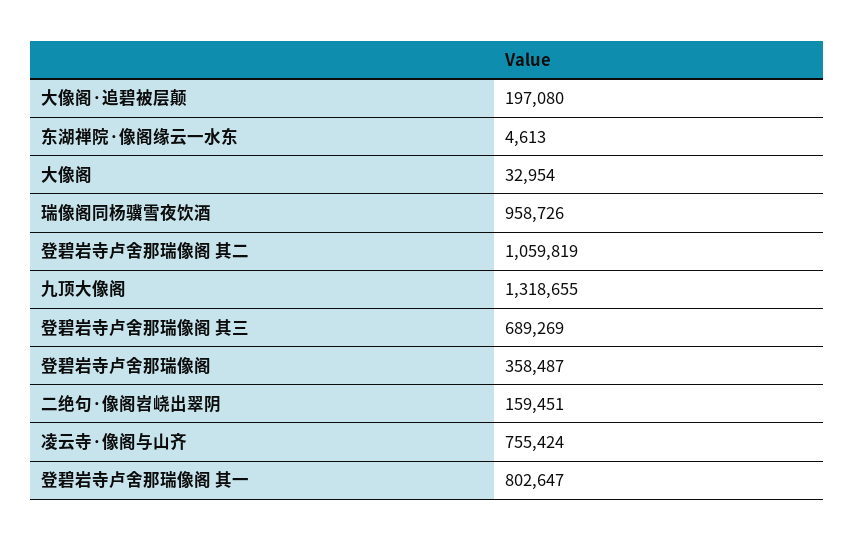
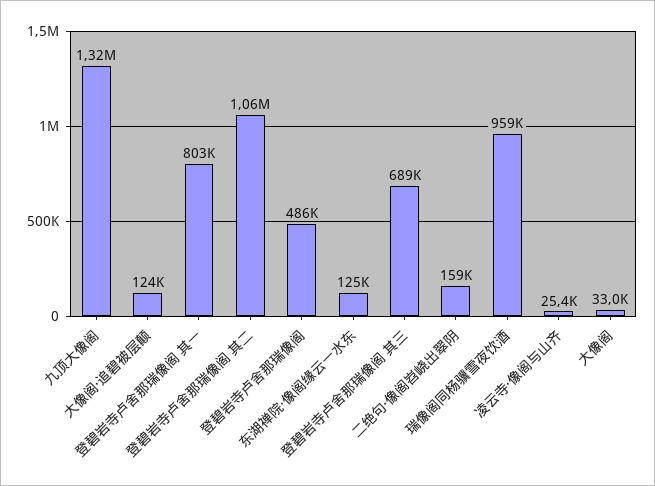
  {
-   "大像阁·追碧被层颠": 197080,
+   "大像阁·追碧被层颠": 124000,
-   "东湖禅院·像阁缘云一水东": 4613,
+   "东湖禅院·像阁缘云一水东": 125000,
    "大像阁": 32954,
    "瑞像阁同杨骥雪夜饮酒": 958726,
    "登碧岩寺卢舍那瑞像阁 其二": 1059819,
    "九顶大像阁": 1318655,
    "登碧岩寺卢舍那瑞像阁 其三": 689269,
-   "登碧岩寺卢舍那瑞像阁": 358487,
+   "登碧岩寺卢舍那瑞像阁": 486000,
    "二绝句·像阁岧峣出翠阴": 159451,
-   "凌云寺·像阁与山齐": 755424,
+   "凌云寺·像阁与山齐": 25400,
    "登碧岩寺卢舍那瑞像阁 其一": 802647
  }

